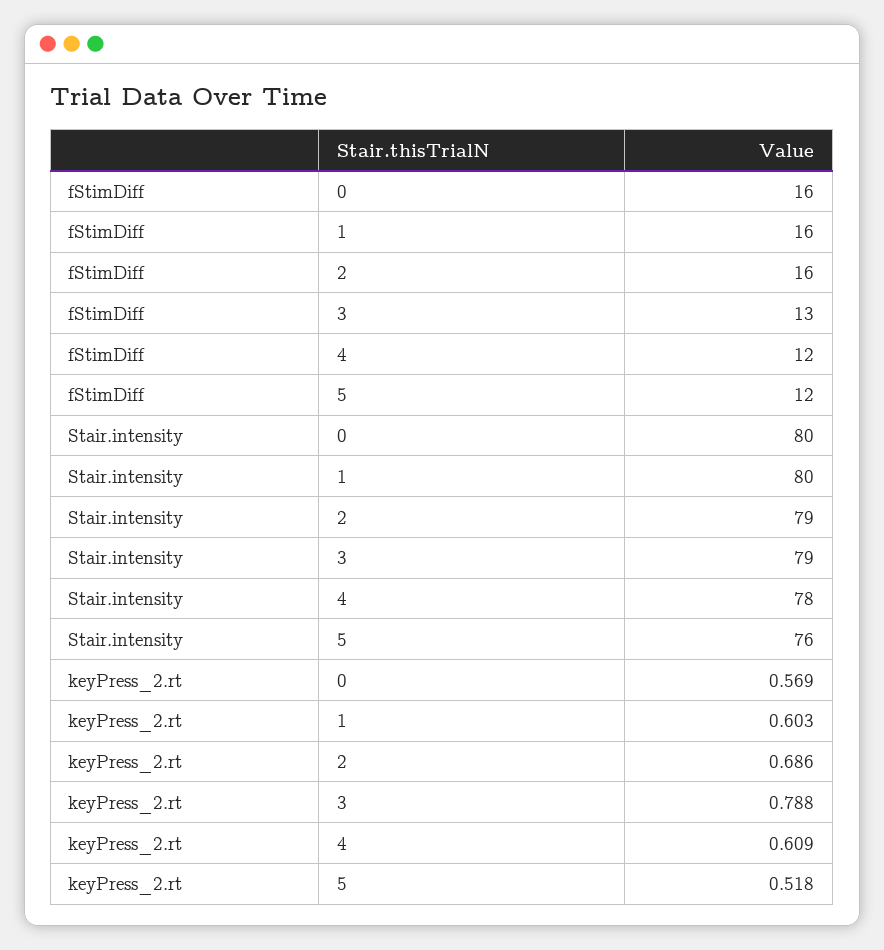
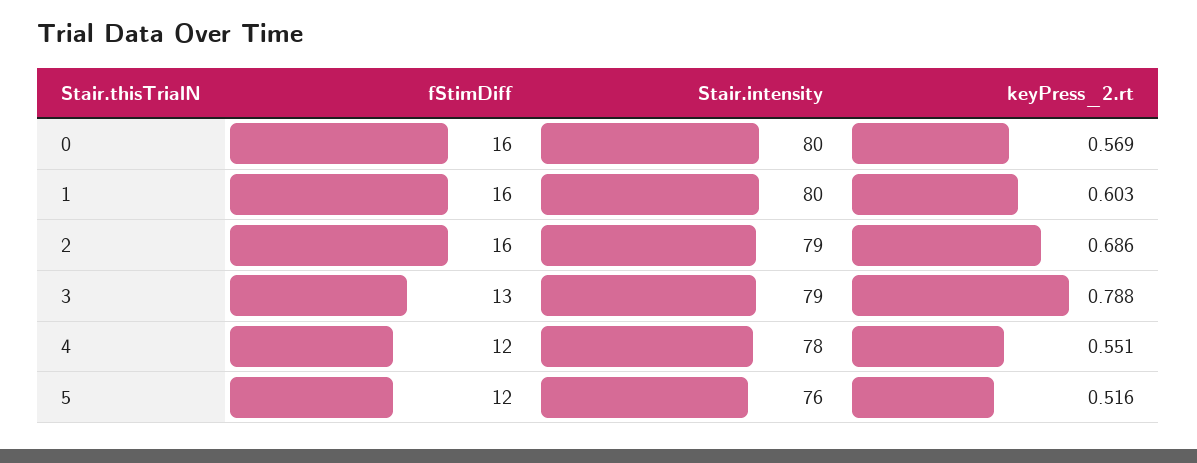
  {
    "fStimDiff": {
      "0": 16,
      "1": 16,
      "2": 16,
      "3": 13,
      "4": 12,
      "5": 12
    },
    "Stair.intensity": {
      "0": 80,
      "1": 80,
      "2": 79,
      "3": 79,
      "4": 78,
      "5": 76
    },
    "keyPress_2.rt": {
      "0": 0.569,
      "1": 0.603,
      "2": 0.686,
      "3": 0.788,
-     "4": 0.609,
+     "4": 0.551,
-     "5": 0.518
+     "5": 0.516
    }
  }

